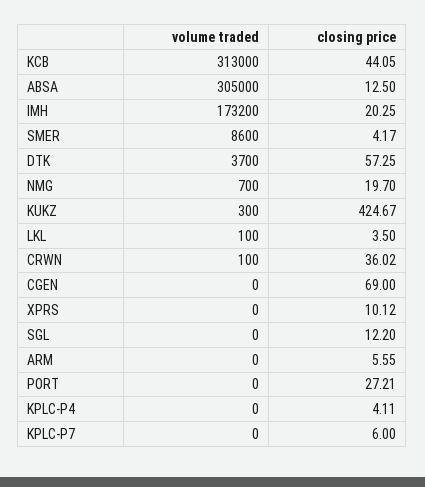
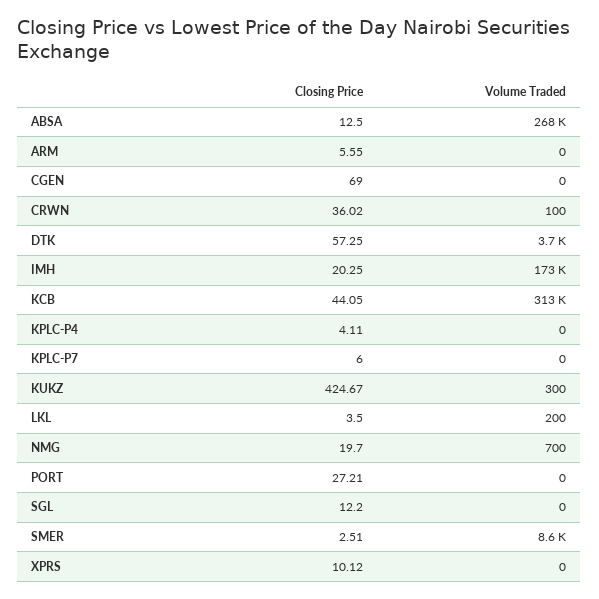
  {
    "volume traded": {
      "KCB": 313000,
-     "ABSA": 305000,
+     "ABSA": 268000,
      "IMH": 173200,
      "SMER": 8600,
      "DTK": 3700,
      "NMG": 700,
      "KUKZ": 300,
-     "LKL": 100,
+     "LKL": 200,
      "CRWN": 100,
      "CGEN": 0,
      "XPRS": 0,
      "SGL": 0,
      "ARM": 0,
      "PORT": 0,
      "KPLC-P4": 0,
      "KPLC-P7": 0
    },
    "closing price": {
      "KCB": 44.05,
      "ABSA": 12.5,
      "IMH": 20.25,
-     "SMER": 4.17,
+     "SMER": 2.51,
      "DTK": 57.25,
      "NMG": 19.7,
      "KUKZ": 424.67,
      "LKL": 3.5,
      "CRWN": 36.02,
      "CGEN": 69,
      "XPRS": 10.12,
      "SGL": 12.2,
      "ARM": 5.55,
      "PORT": 27.21,
      "KPLC-P4": 4.11,
      "KPLC-P7": 6
    }
  }

